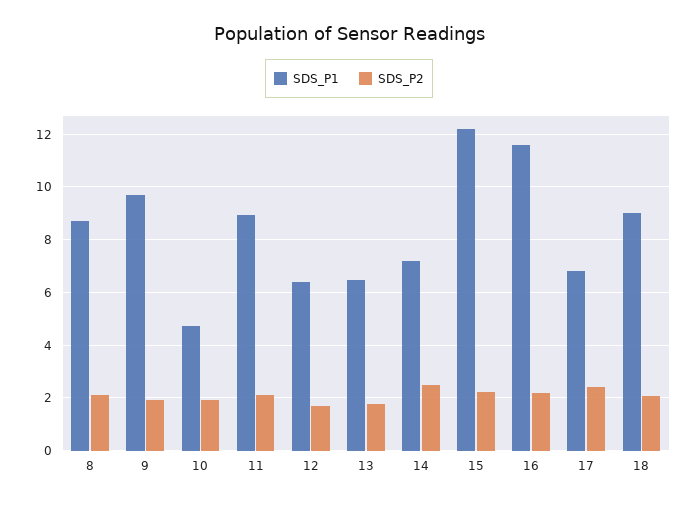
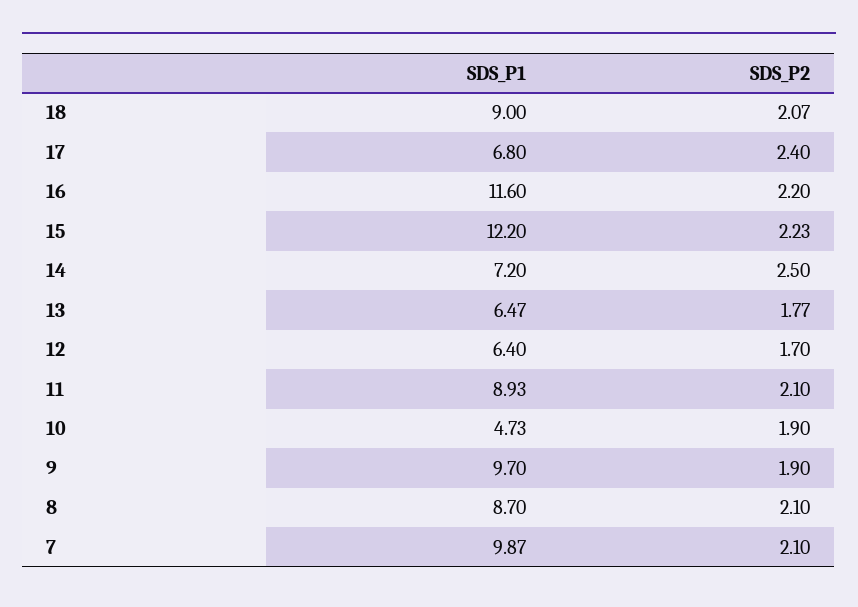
  {
    "SDS_P1": {
      "8": 8.7,
      "9": 9.7,
      "10": 4.73,
      "11": 8.93,
      "12": 6.4,
      "13": 6.47,
      "14": 7.2,
      "15": 12.2,
      "16": 11.6,
      "17": 6.8,
-     "18": 9
+     "18": 9,
+     "7": 9.87
    },
    "SDS_P2": {
      "8": 2.1,
      "9": 1.9,
      "10": 1.9,
      "11": 2.1,
      "12": 1.7,
      "13": 1.77,
      "14": 2.5,
      "15": 2.23,
      "16": 2.2,
      "17": 2.4,
-     "18": 2.07
+     "18": 2.07,
+     "7": 2.1
    }
  }

